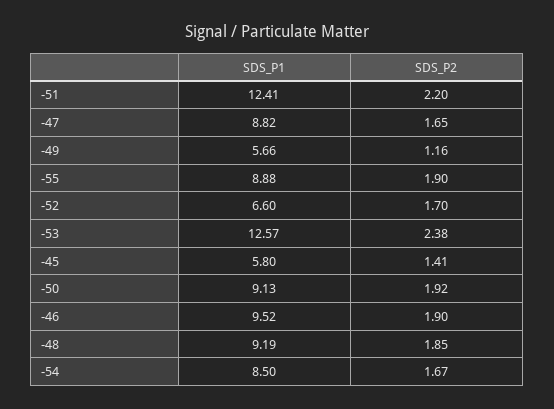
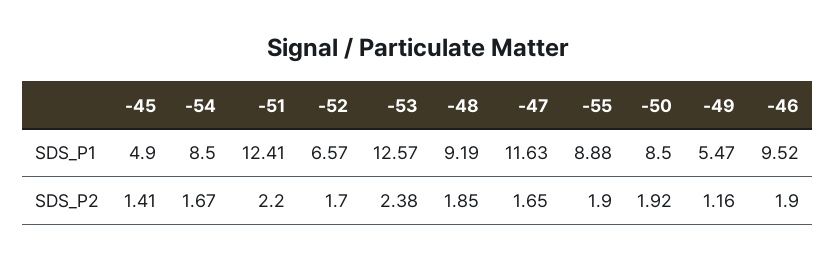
  {
    "SDS_P1": {
      "-51": 12.41,
-     "-47": 8.82,
+     "-47": 11.63,
-     "-49": 5.66,
+     "-49": 5.47,
      "-55": 8.88,
-     "-52": 6.6,
+     "-52": 6.57,
      "-53": 12.57,
-     "-45": 5.8,
+     "-45": 4.9,
-     "-50": 9.13,
+     "-50": 8.5,
      "-46": 9.52,
      "-48": 9.19,
      "-54": 8.5
    },
    "SDS_P2": {
      "-51": 2.2,
      "-47": 1.65,
      "-49": 1.16,
      "-55": 1.9,
      "-52": 1.7,
      "-53": 2.38,
      "-45": 1.41,
      "-50": 1.92,
      "-46": 1.9,
      "-48": 1.85,
      "-54": 1.67
    }
  }

